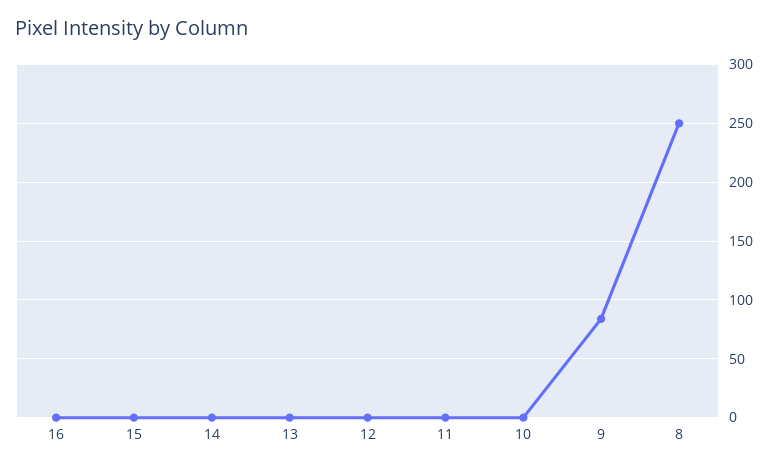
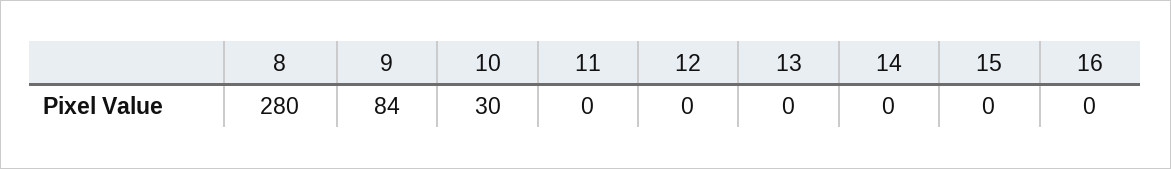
  {
    "16": 0,
    "15": 0,
    "14": 0,
    "13": 0,
    "12": 0,
    "11": 0,
-   "10": 0,
+   "10": 30,
    "9": 84,
-   "8": 250
+   "8": 280
  }

